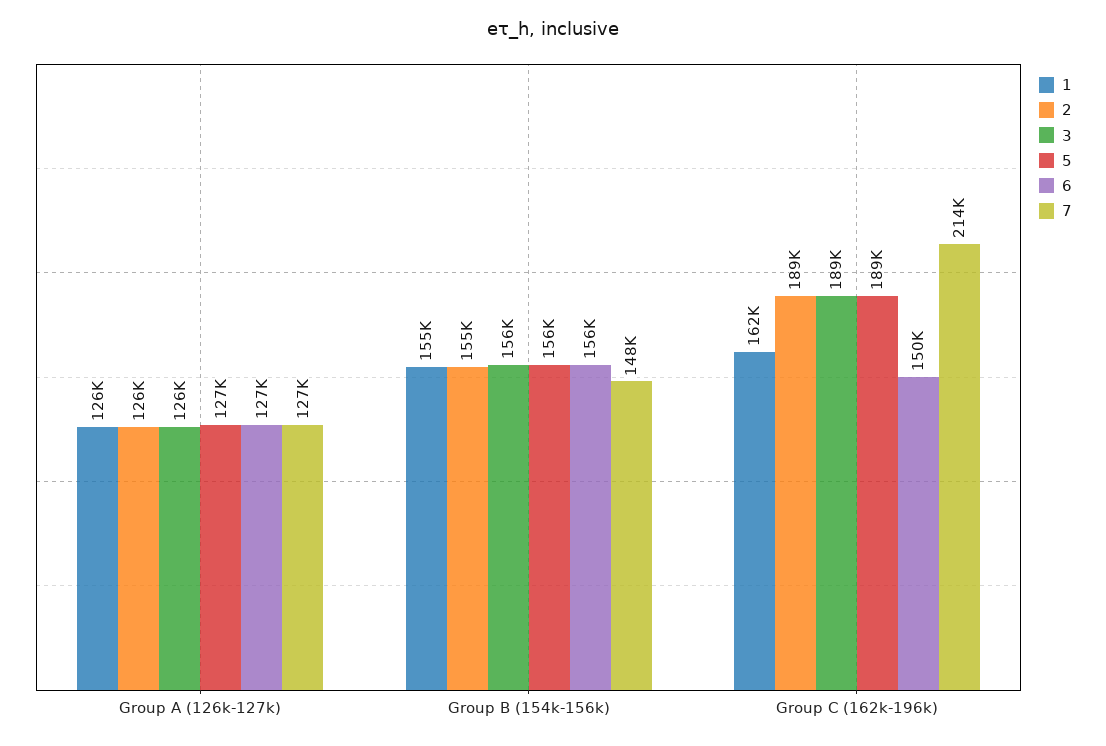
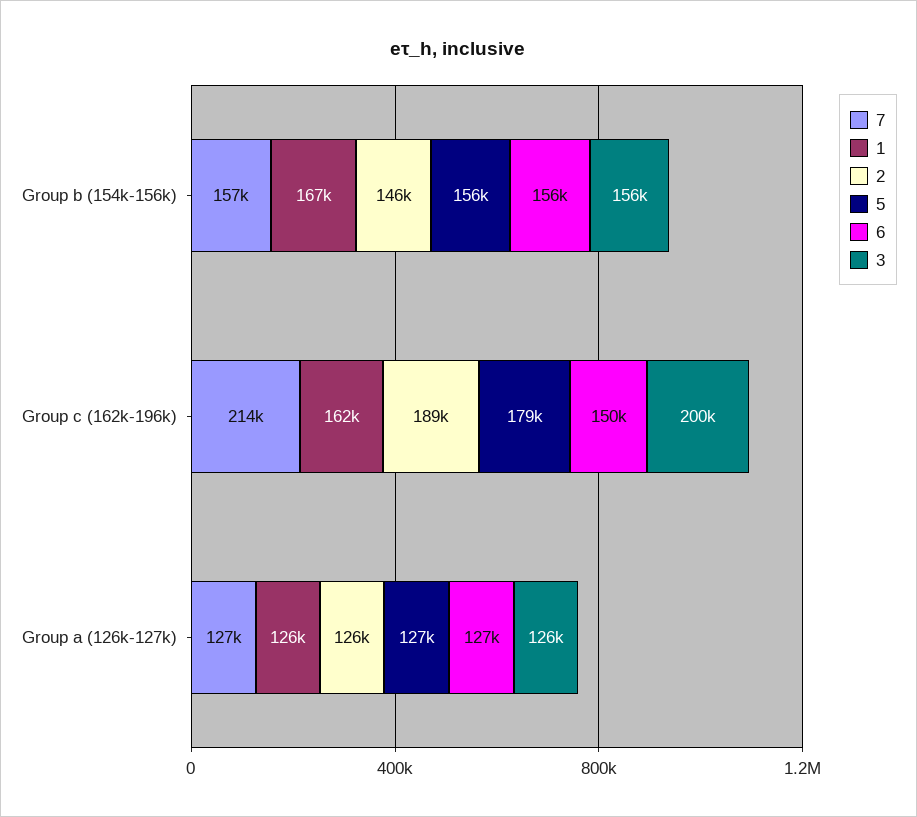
  {
    "1": {
      "Group A (126k-127k)": 126000,
-     "Group B (154k-156k)": 155000,
+     "Group B (154k-156k)": 167000,
      "Group C (162k-196k)": 162000
    },
    "2": {
      "Group A (126k-127k)": 126000,
-     "Group B (154k-156k)": 155000,
+     "Group B (154k-156k)": 146000,
      "Group C (162k-196k)": 189000
    },
    "3": {
      "Group A (126k-127k)": 126000,
      "Group B (154k-156k)": 156000,
-     "Group C (162k-196k)": 189000
+     "Group C (162k-196k)": 200000
    },
    "5": {
      "Group A (126k-127k)": 127000,
      "Group B (154k-156k)": 156000,
-     "Group C (162k-196k)": 189000
+     "Group C (162k-196k)": 179000
    },
    "6": {
      "Group A (126k-127k)": 127000,
      "Group B (154k-156k)": 156000,
      "Group C (162k-196k)": 150000
    },
    "7": {
      "Group A (126k-127k)": 127000,
-     "Group B (154k-156k)": 148000,
+     "Group B (154k-156k)": 157000,
      "Group C (162k-196k)": 214000
    }
  }

